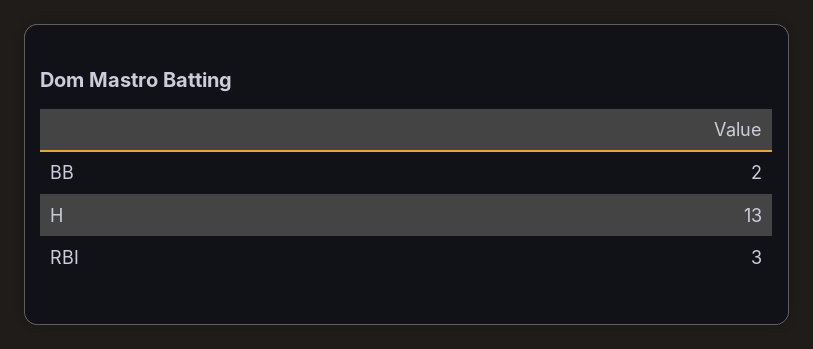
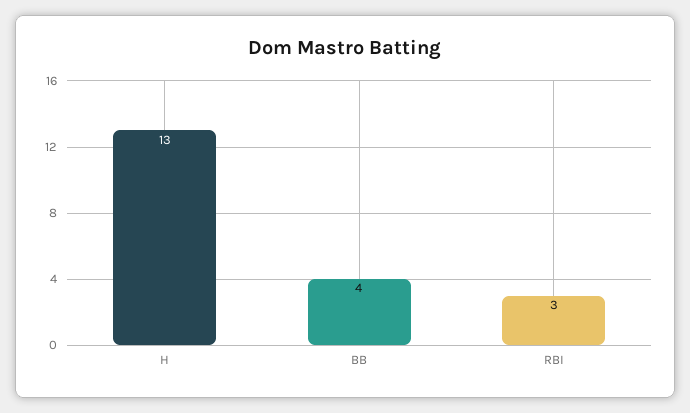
  {
-   "BB": 2,
+   "BB": 4,
    "H": 13,
    "RBI": 3
  }

